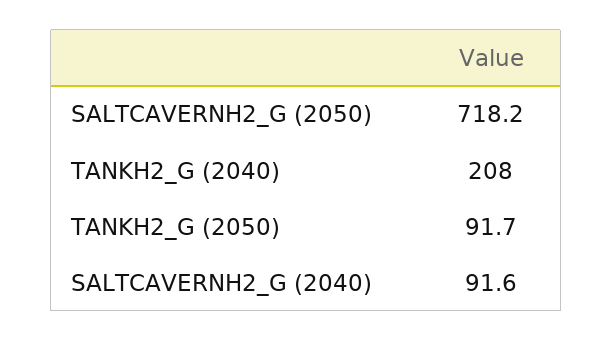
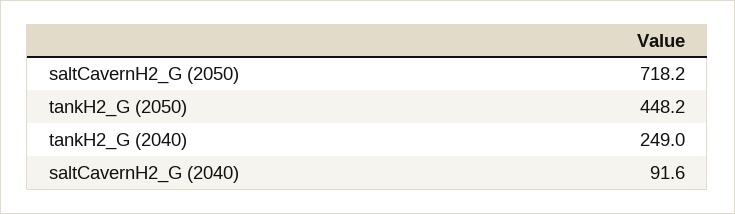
  {
    "SALTCAVERNH2_G (2050)": 718.2,
-   "TANKH2_G (2040)": 208,
+   "TANKH2_G (2040)": 249,
-   "TANKH2_G (2050)": 91.7,
+   "TANKH2_G (2050)": 448.2,
    "SALTCAVERNH2_G (2040)": 91.6
  }

